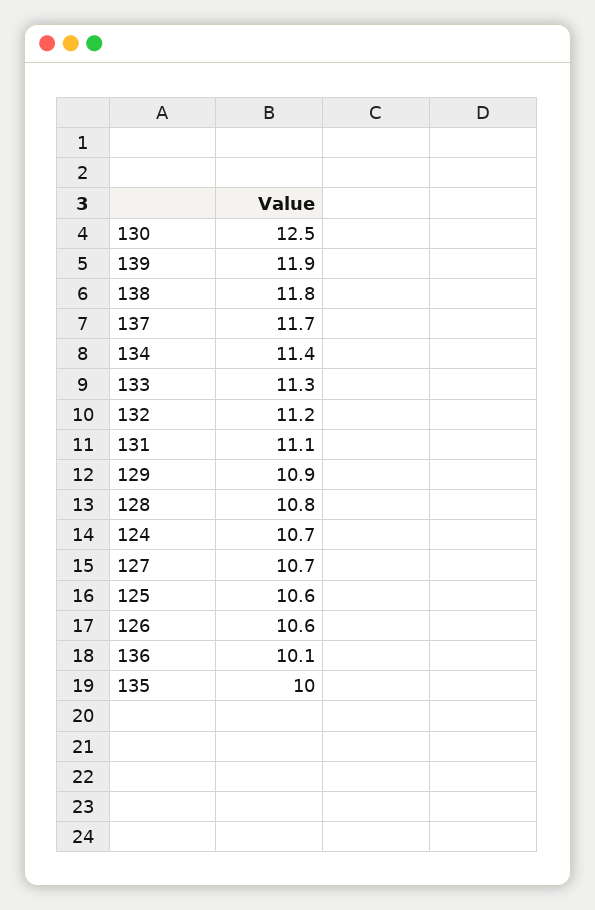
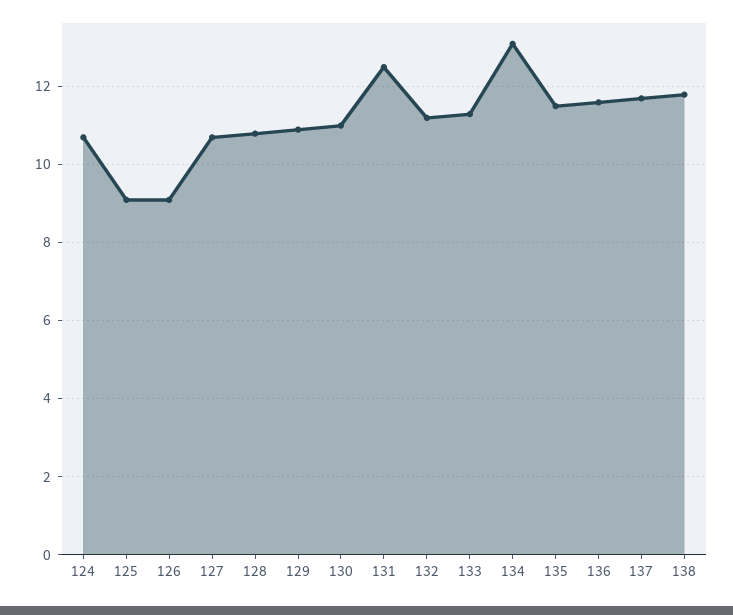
  {
-   "130": 12.5,
+   "130": 11,
-   "139": 11.9,
    "138": 11.8,
    "137": 11.7,
-   "134": 11.4,
+   "134": 13,
    "133": 11.3,
    "132": 11.2,
-   "131": 11.1,
+   "131": 12.5,
    "129": 10.9,
    "128": 10.8,
    "124": 10.7,
    "127": 10.7,
-   "125": 10.6,
+   "125": 9,
-   "126": 10.6,
+   "126": 9,
-   "136": 10.1,
+   "136": 11.5,
-   "135": 10
+   "135": 11.5
  }

